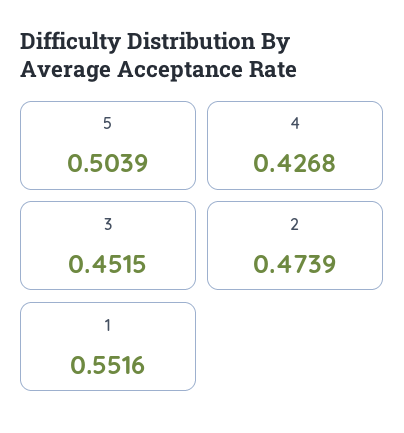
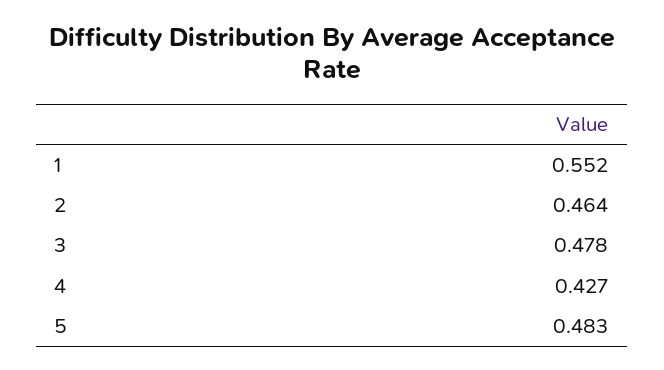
  {
-   "5": 0.5039,
+   "5": 0.483,
    "4": 0.4268,
-   "3": 0.4515,
+   "3": 0.478,
-   "2": 0.4739,
+   "2": 0.464,
    "1": 0.5516
  }

